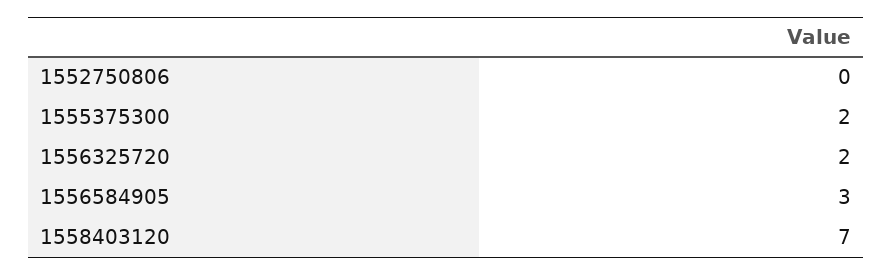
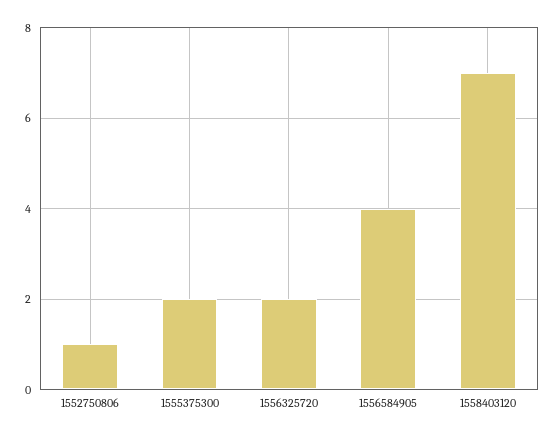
  {
-   "1552750806": 0,
+   "1552750806": 1,
    "1555375300": 2,
    "1556325720": 2,
-   "1556584905": 3,
+   "1556584905": 4,
    "1558403120": 7
  }

